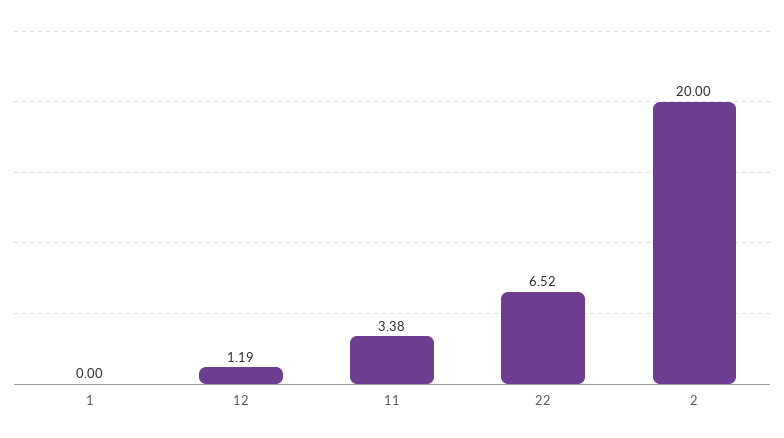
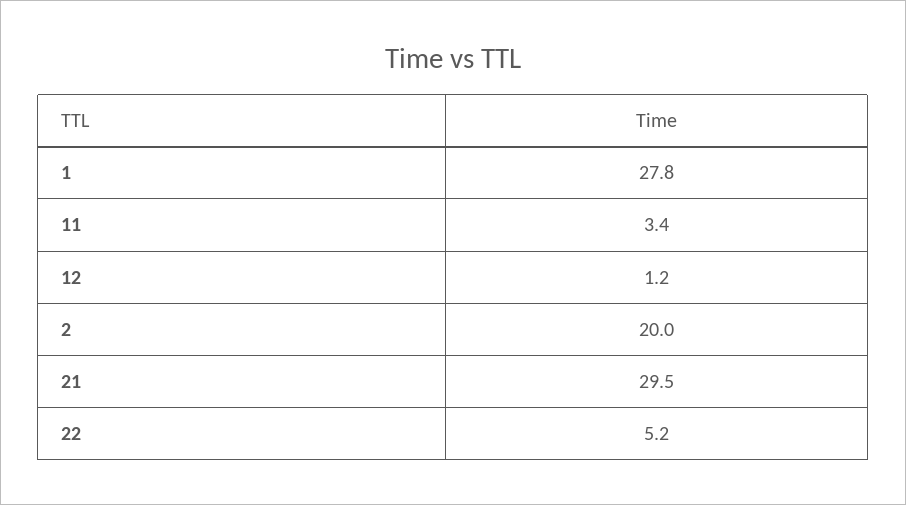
  {
-   "1": 0,
+   "1": 27.8,
    "12": 1.19,
    "11": 3.38,
-   "22": 6.52,
+   "22": 5.2,
-   "2": 20
+   "2": 20,
+   "21": 29.5
  }

